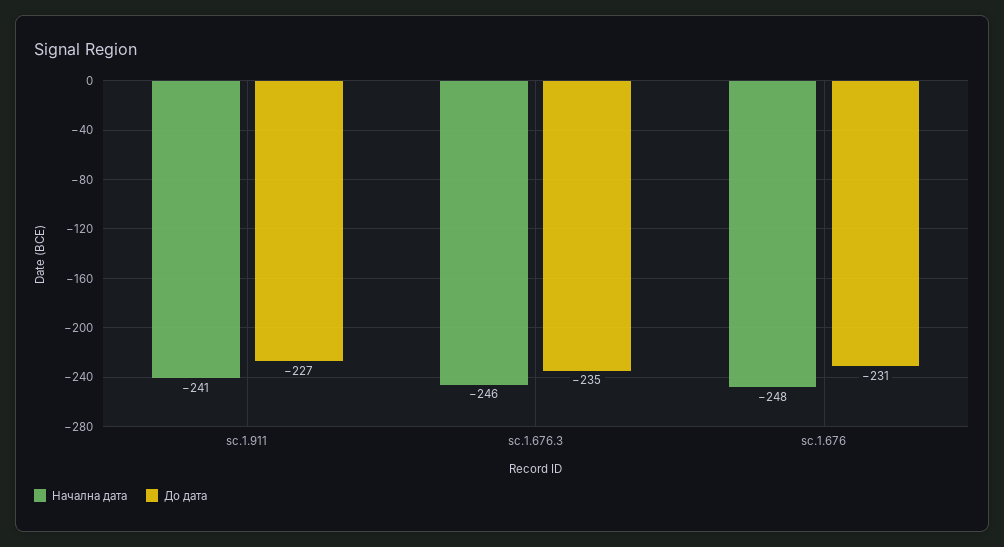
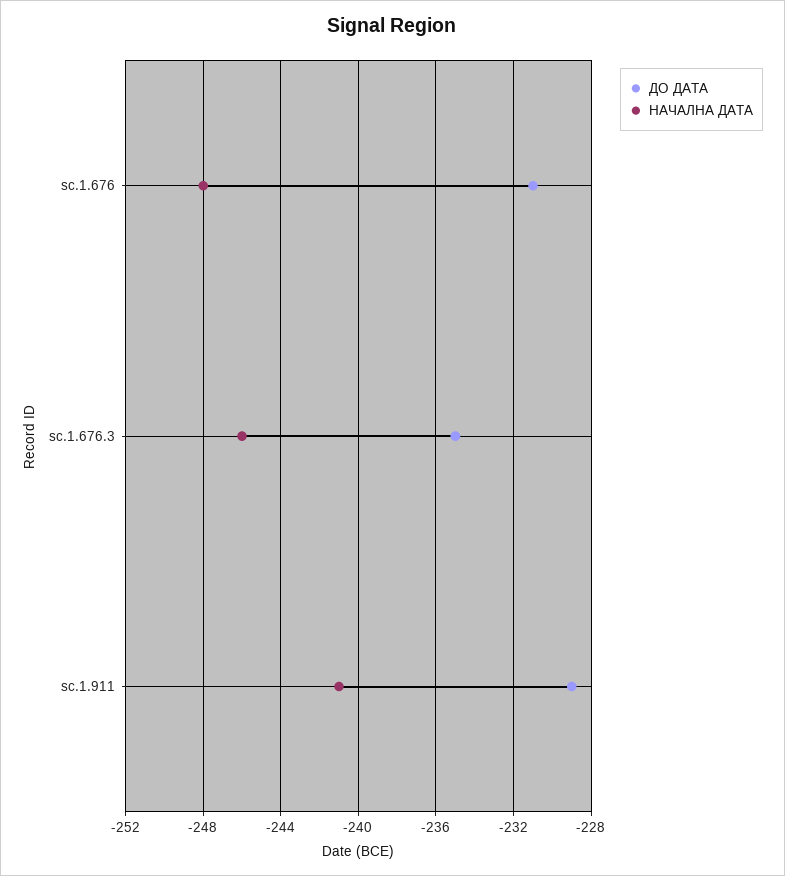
  {
    "Начална дата": {
      "sc.1.911": -241,
      "sc.1.676.3": -246,
      "sc.1.676": -248
    },
    "До дата": {
-     "sc.1.911": -227,
+     "sc.1.911": -229,
      "sc.1.676.3": -235,
      "sc.1.676": -231
    }
  }

